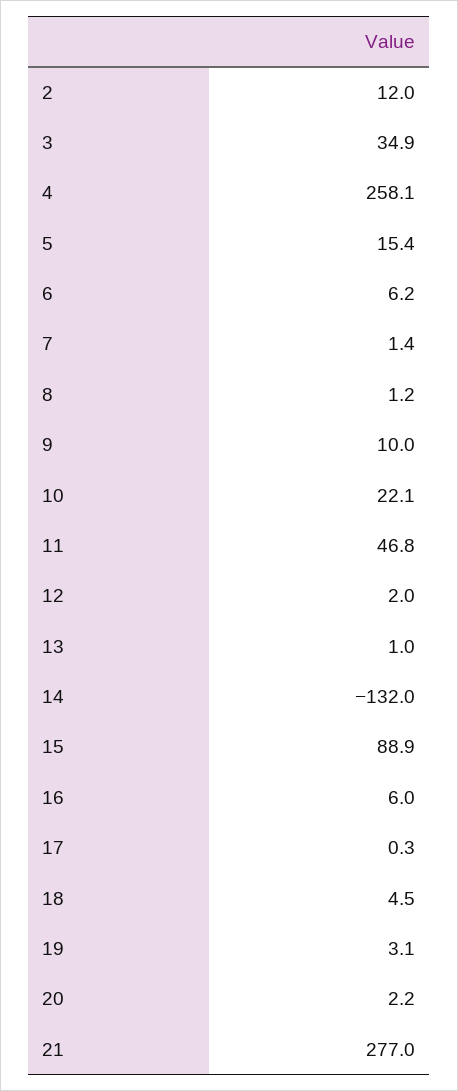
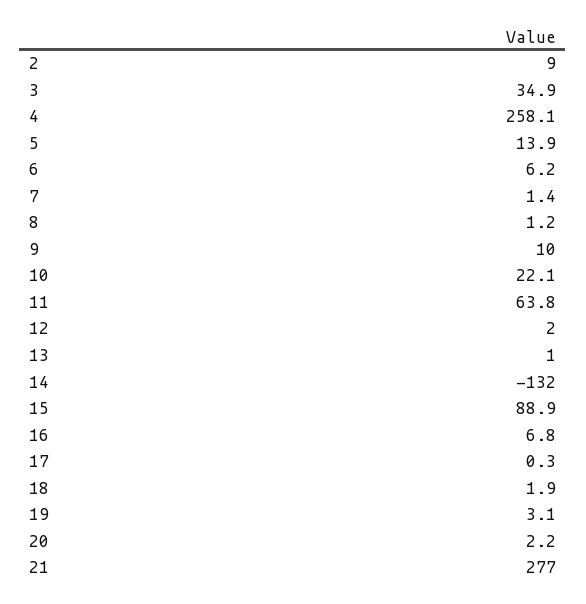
  {
-   "2": 12,
+   "2": 9,
    "3": 34.9,
    "4": 258.1,
-   "5": 15.4,
+   "5": 13.9,
    "6": 6.2,
    "7": 1.4,
    "8": 1.2,
    "9": 10,
    "10": 22.1,
-   "11": 46.8,
+   "11": 63.8,
    "12": 2,
    "13": 1,
    "14": -132,
    "15": 88.9,
-   "16": 6,
+   "16": 6.8,
    "17": 0.3,
-   "18": 4.5,
+   "18": 1.9,
    "19": 3.1,
    "20": 2.2,
    "21": 277
  }

